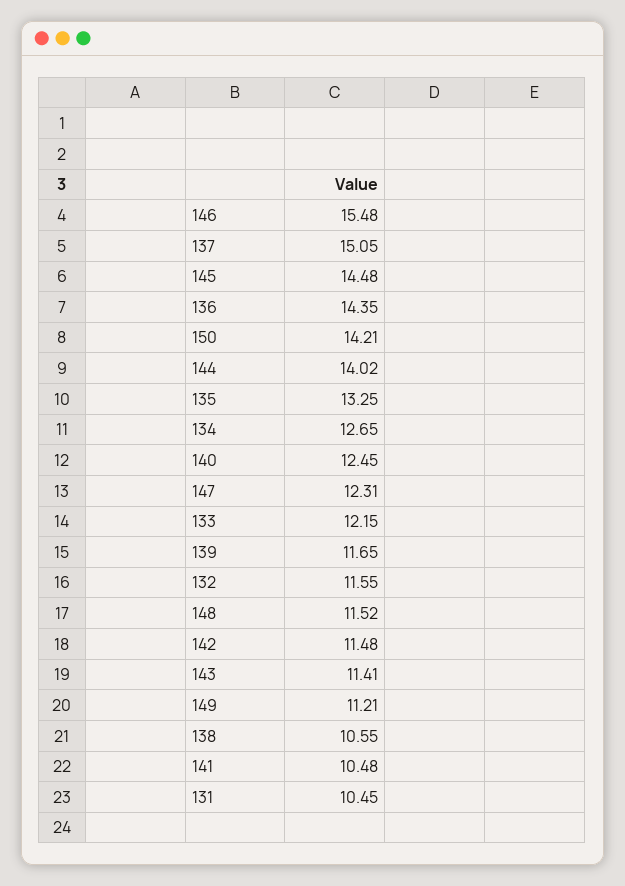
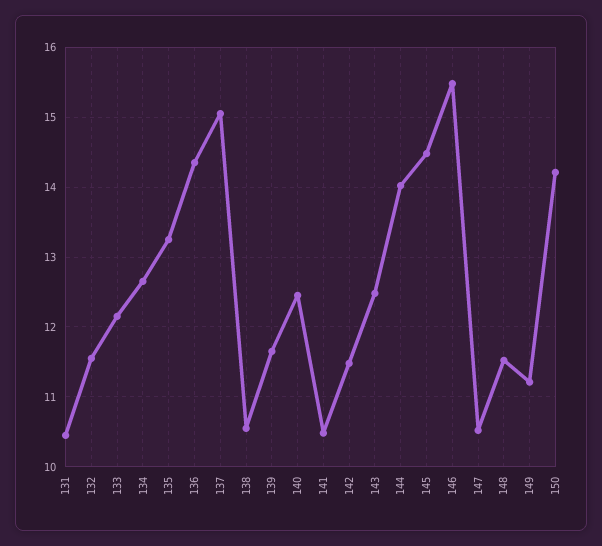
  {
    "146": 15.48,
    "137": 15.05,
    "145": 14.48,
    "136": 14.35,
    "150": 14.21,
    "144": 14.02,
    "135": 13.25,
    "134": 12.65,
    "140": 12.45,
-   "147": 12.31,
+   "147": 10.5,
    "133": 12.15,
    "139": 11.65,
    "132": 11.55,
    "148": 11.52,
    "142": 11.48,
-   "143": 11.41,
+   "143": 12.5,
    "149": 11.21,
    "138": 10.55,
    "141": 10.48,
    "131": 10.45
  }

